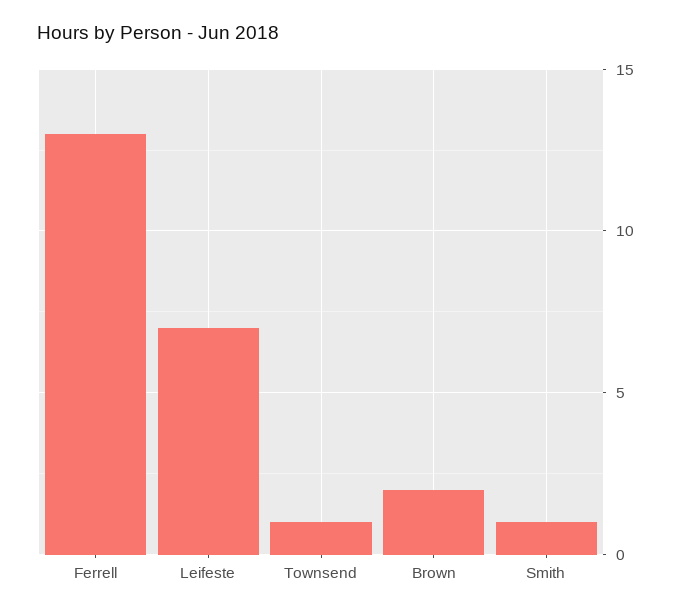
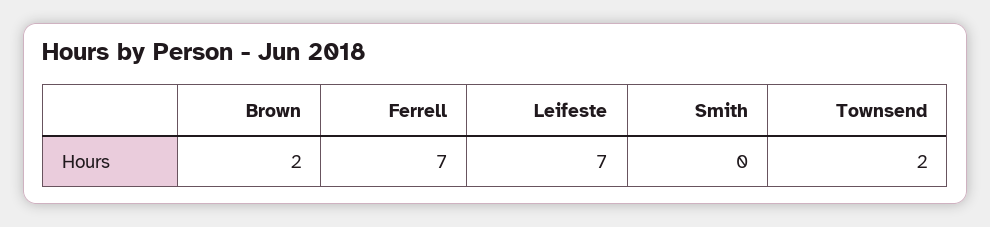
  {
-   "Ferrell": 13,
+   "Ferrell": 7,
    "Leifeste": 7,
-   "Townsend": 1,
+   "Townsend": 2,
    "Brown": 2,
-   "Smith": 1
+   "Smith": 0
  }

